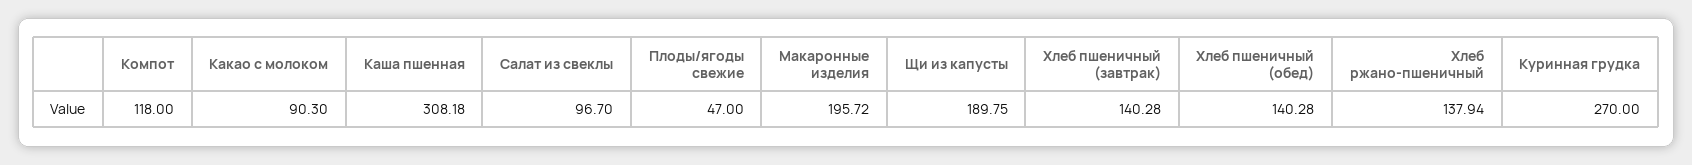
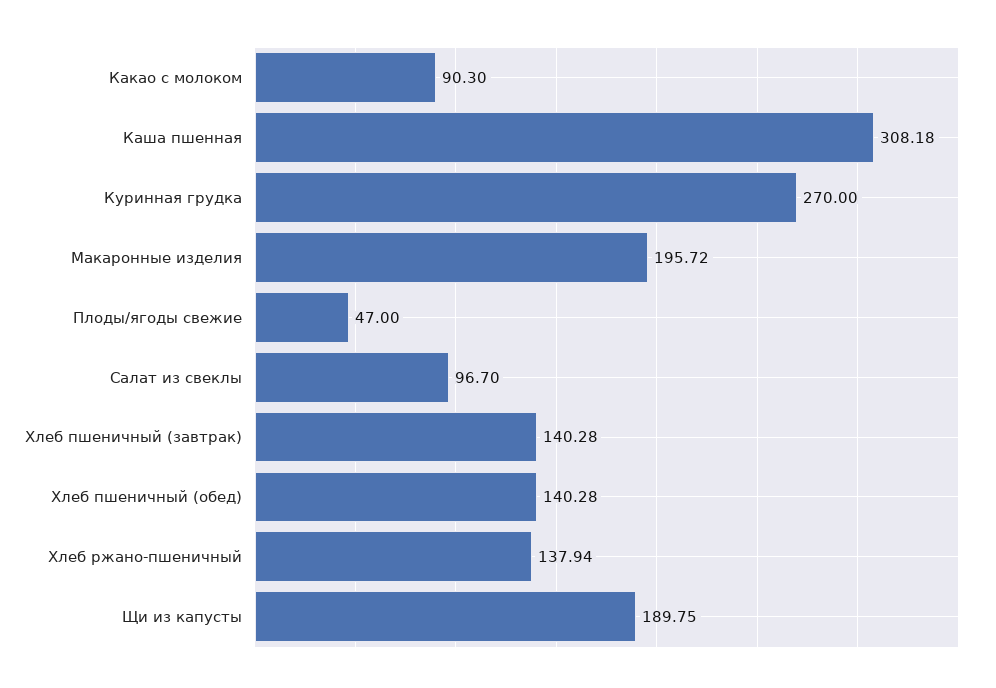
  {
-   "Компот": 118,
    "Какао с молоком": 90.3,
    "Каша пшенная": 308.18,
    "Салат из свеклы": 96.7,
    "Плоды/ягоды свежие": 47,
    "Макаронные изделия": 195.72,
    "Щи из капусты": 189.75,
    "Хлеб пшеничный (завтрак)": 140.28,
    "Хлеб пшеничный (обед)": 140.28,
    "Хлеб ржано-пшеничный": 137.94,
    "Куринная грудка": 270
  }

